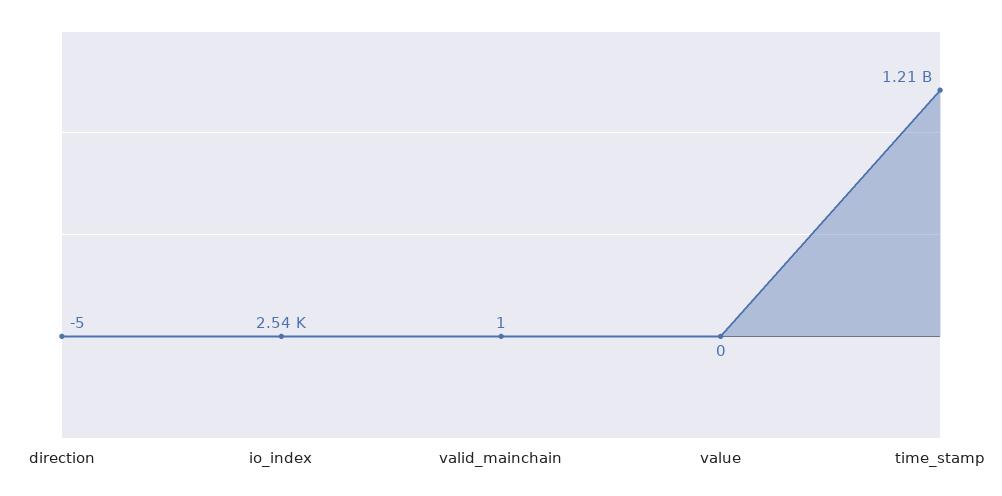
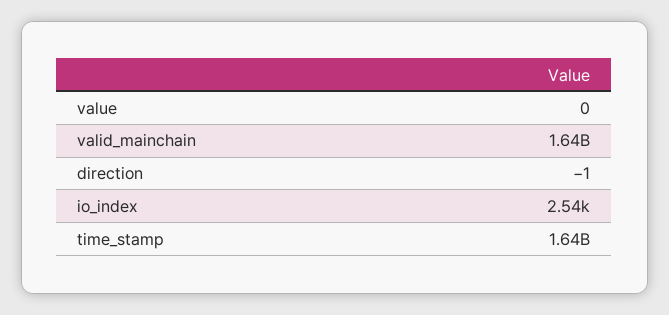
  {
-   "direction": -5,
+   "direction": -1,
    "io_index": 2540,
-   "valid_mainchain": 1,
+   "valid_mainchain": 1640000000,
    "value": 0,
-   "time_stamp": 1210000000
+   "time_stamp": 1640000000
  }

